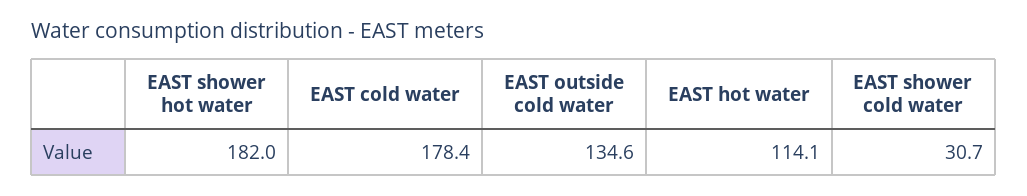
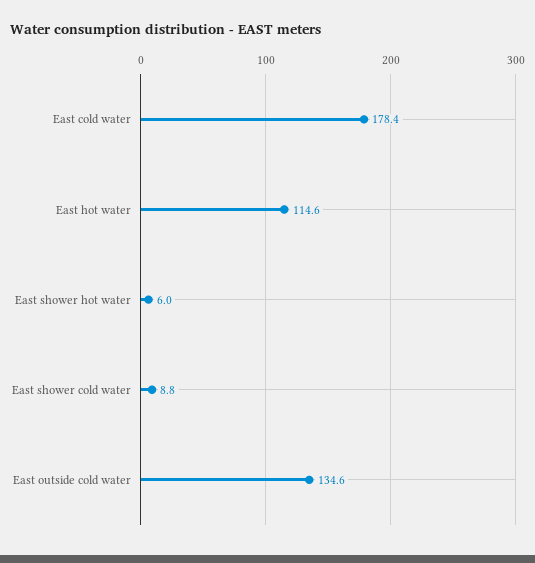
  {
-   "EAST shower hot water": 182,
+   "EAST shower hot water": 6,
    "EAST cold water": 178.4,
    "EAST outside cold water": 134.6,
-   "EAST hot water": 114.1,
+   "EAST hot water": 114.6,
-   "EAST shower cold water": 30.7
+   "EAST shower cold water": 8.8
  }

